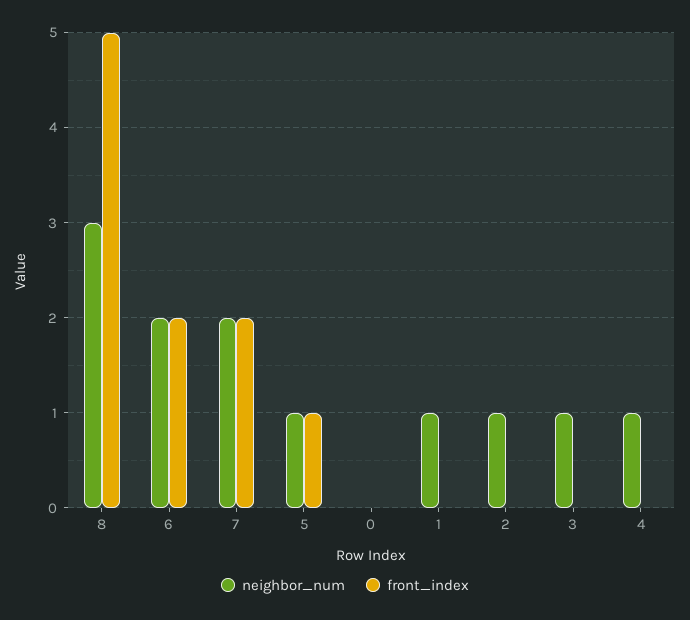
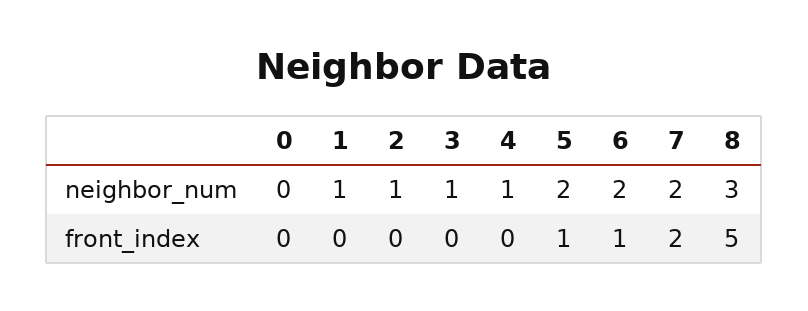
  {
    "neighbor_num": {
      "8": 3,
      "6": 2,
      "7": 2,
-     "5": 1,
+     "5": 2,
      "0": 0,
      "1": 1,
      "2": 1,
      "3": 1,
      "4": 1
    },
    "front_index": {
      "8": 5,
-     "6": 2,
+     "6": 1,
      "7": 2,
      "5": 1,
      "0": 0,
      "1": 0,
      "2": 0,
      "3": 0,
      "4": 0
    }
  }

